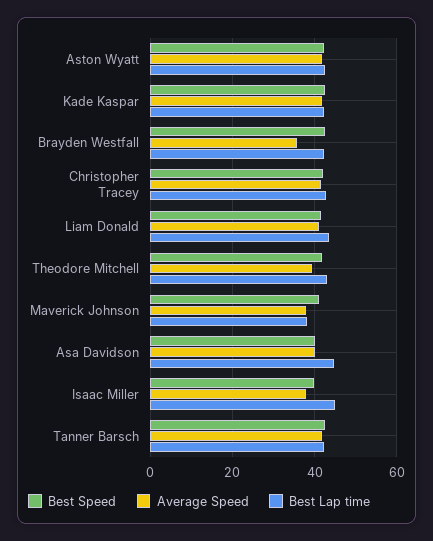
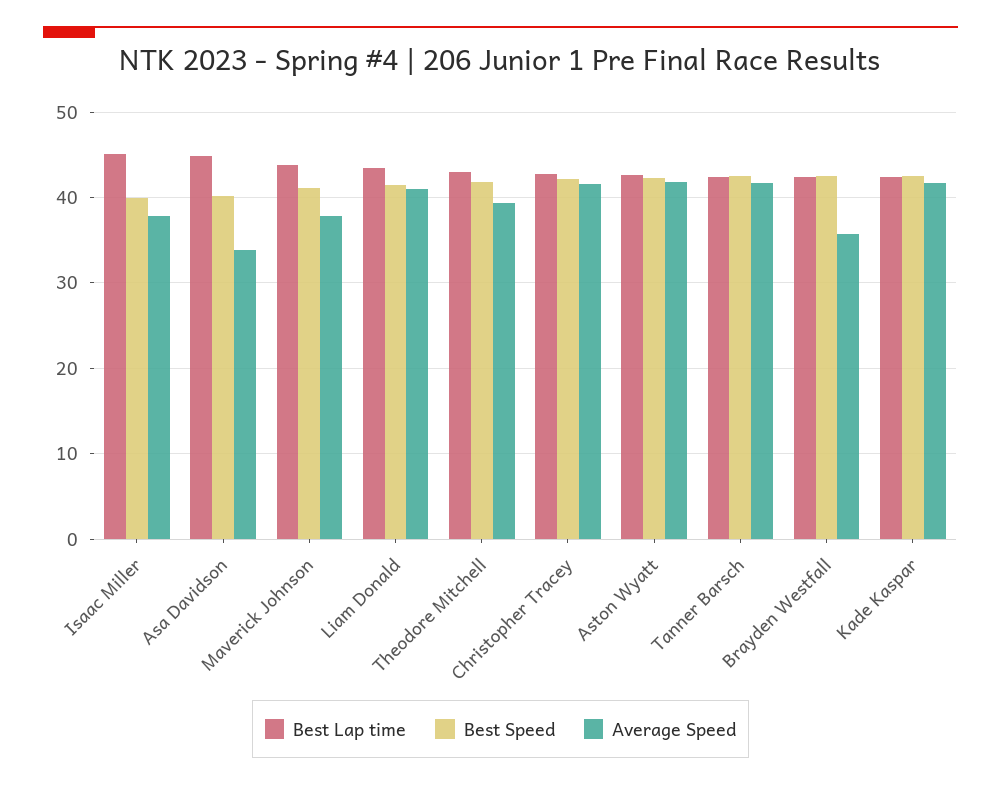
  {
    "Best Speed": {
      "Aston Wyatt": 42,
      "Kade Kaspar": 43,
      "Brayden Westfall": 43,
      "Christopher Tracey": 42,
      "Liam Donald": 41,
      "Theodore Mitchell": 42,
      "Maverick Johnson": 41,
      "Asa Davidson": 40,
      "Isaac Miller": 40,
      "Tanner Barsch": 42
    },
    "Average Speed": {
      "Aston Wyatt": 42,
      "Kade Kaspar": 42,
      "Brayden Westfall": 36,
      "Christopher Tracey": 42,
      "Liam Donald": 41,
      "Theodore Mitchell": 39,
      "Maverick Johnson": 38,
-     "Asa Davidson": 40,
+     "Asa Davidson": 34,
      "Isaac Miller": 38,
      "Tanner Barsch": 42
    },
    "Best Lap time": {
      "Aston Wyatt": 43,
      "Kade Kaspar": 42,
      "Brayden Westfall": 42,
      "Christopher Tracey": 43,
      "Liam Donald": 43,
      "Theodore Mitchell": 43,
-     "Maverick Johnson": 38,
+     "Maverick Johnson": 44,
      "Asa Davidson": 45,
      "Isaac Miller": 45,
      "Tanner Barsch": 42
    }
  }

